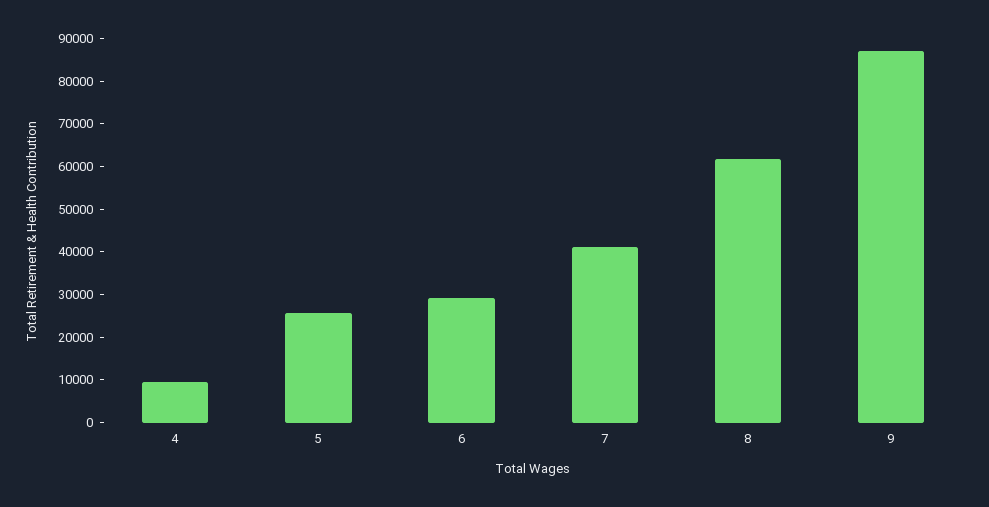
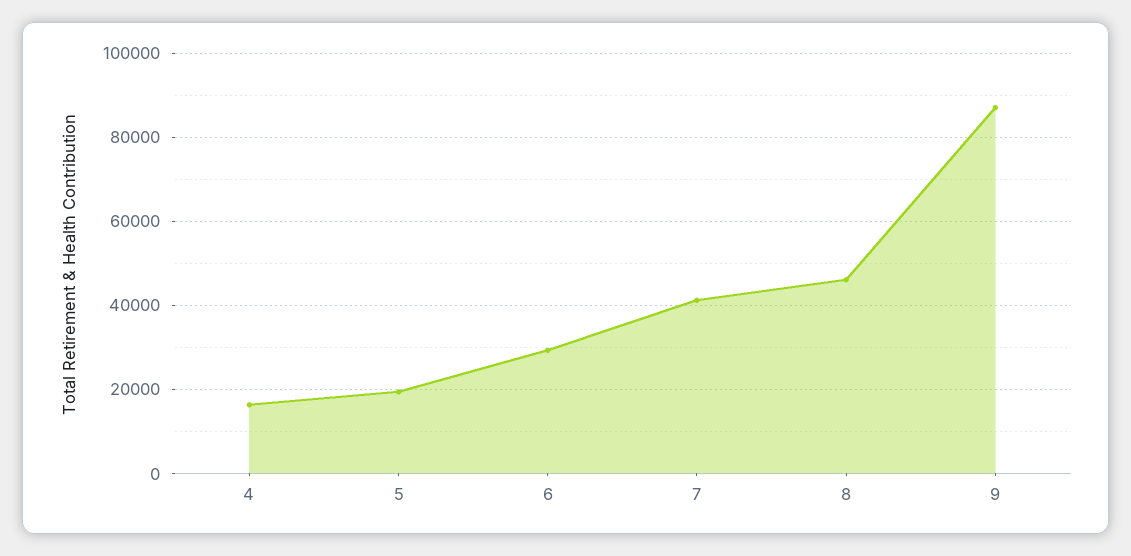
  {
-   "4": 10000,
+   "4": 16000,
-   "5": 26000,
+   "5": 20000,
    "6": 30000,
    "7": 42000,
-   "8": 62000,
+   "8": 46000,
    "9": 88000
  }

